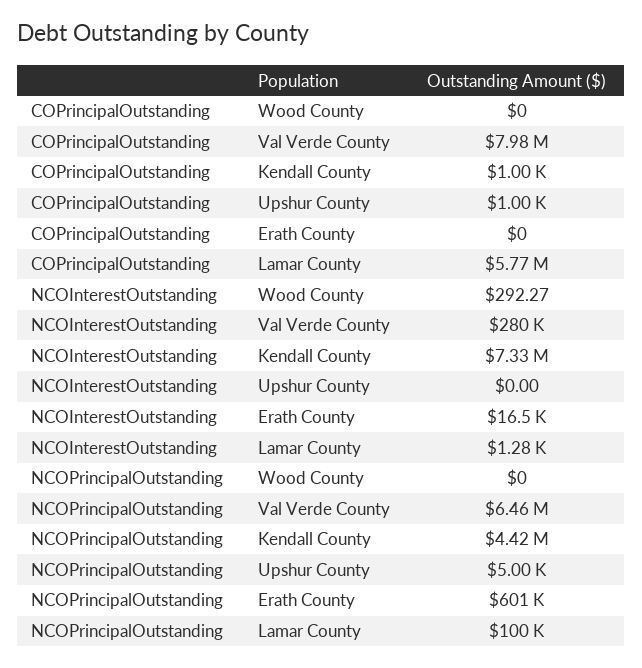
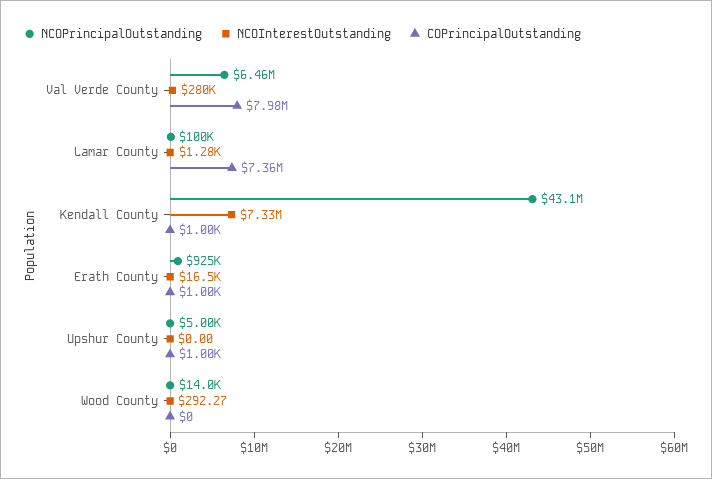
  {
    "COPrincipalOutstanding": {
      "Wood County": 0,
      "Val Verde County": 7980000,
      "Kendall County": 1000,
      "Upshur County": 1000,
-     "Erath County": 0,
+     "Erath County": 1000,
-     "Lamar County": 5770000
+     "Lamar County": 7360000
    },
    "NCOInterestOutstanding": {
      "Wood County": 292.27,
      "Val Verde County": 280000,
      "Kendall County": 7330000,
      "Upshur County": 0,
      "Erath County": 16500,
      "Lamar County": 1280
    },
    "NCOPrincipalOutstanding": {
-     "Wood County": 0,
+     "Wood County": 14000,
      "Val Verde County": 6460000,
-     "Kendall County": 4420000,
+     "Kendall County": 43100000,
      "Upshur County": 5000,
-     "Erath County": 601000,
+     "Erath County": 925000,
      "Lamar County": 100000
    }
  }

